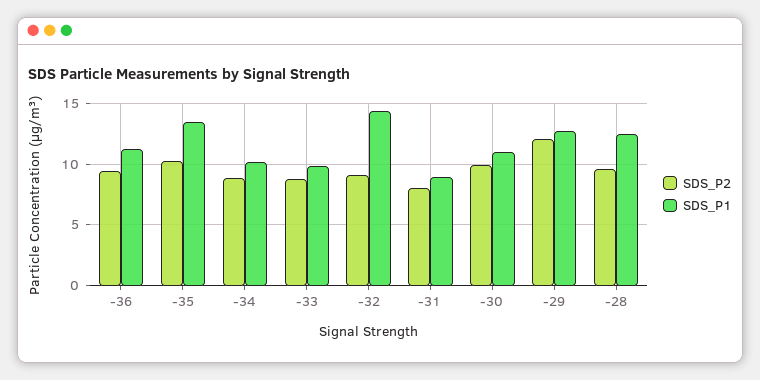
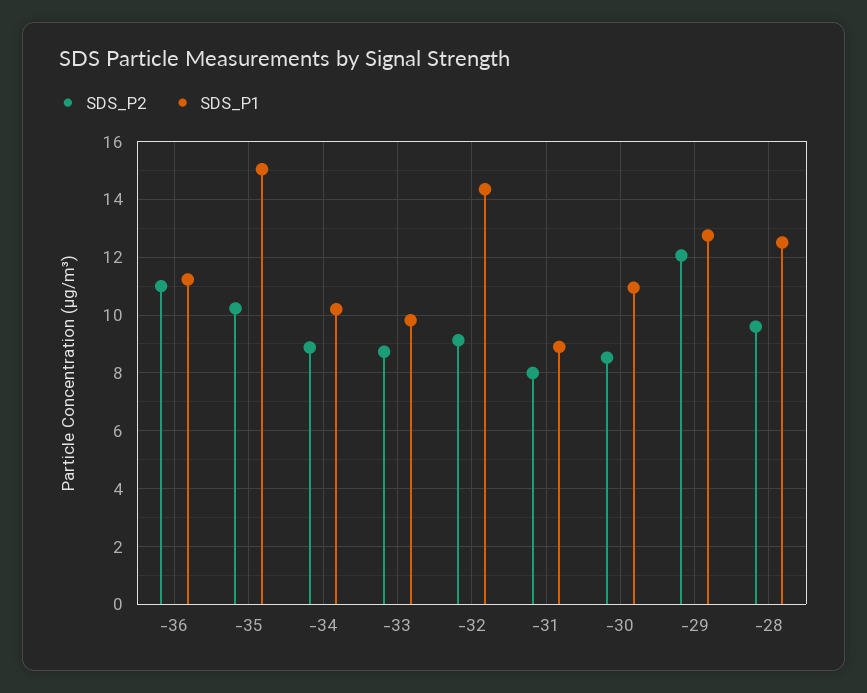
  {
    "SDS_P2": {
-     "-36": 9.5,
+     "-36": 11,
      "-35": 10.25,
      "-34": 9,
      "-33": 8.75,
      "-32": 9.25,
      "-31": 8,
-     "-30": 10,
+     "-30": 8.5,
      "-29": 12,
      "-28": 9.5
    },
    "SDS_P1": {
      "-36": 11.25,
-     "-35": 13.5,
+     "-35": 15,
      "-34": 10.25,
      "-33": 9.75,
      "-32": 14.25,
      "-31": 9,
      "-30": 11,
      "-29": 12.75,
      "-28": 12.5
    }
  }

